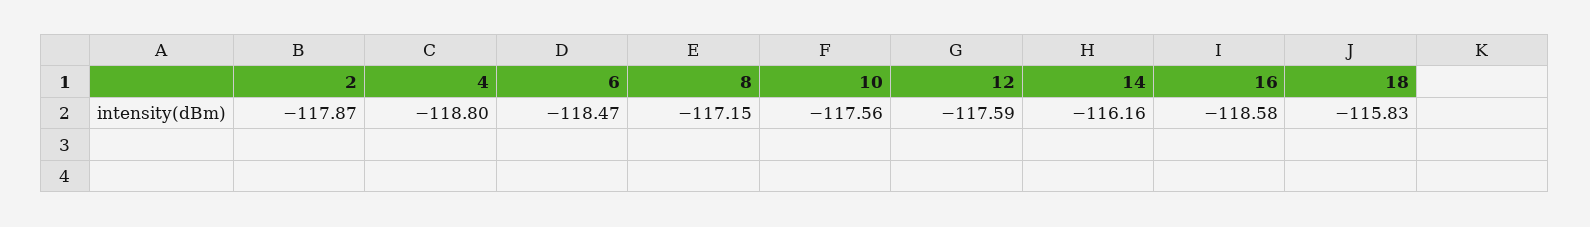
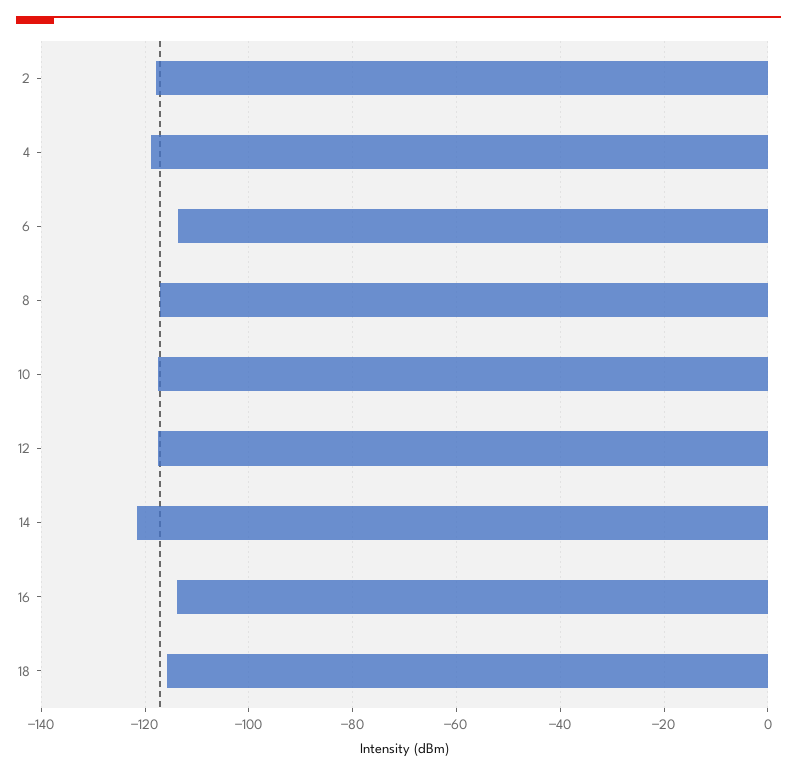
  {
    "2": -117.87,
    "4": -118.8,
-   "6": -118.47,
+   "6": -114,
    "8": -117.15,
    "10": -117.56,
    "12": -117.59,
-   "14": -116.16,
+   "14": -122,
-   "16": -118.58,
+   "16": -114,
    "18": -115.83
  }

